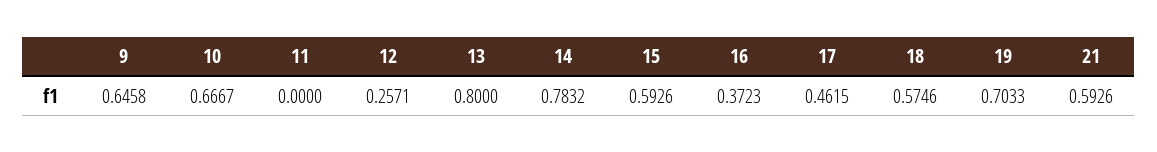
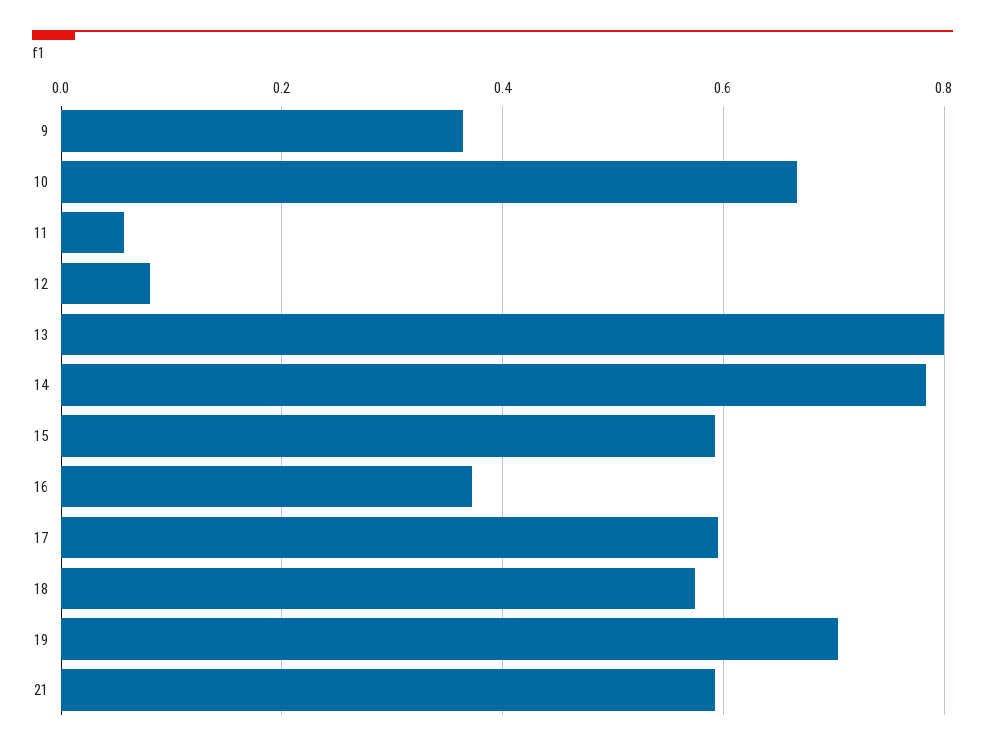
  {
-   "9": 0.6458,
+   "9": 0.36,
    "10": 0.6667,
-   "11": 0,
+   "11": 0.06,
-   "12": 0.2571,
+   "12": 0.08,
    "13": 0.8,
    "14": 0.7832,
    "15": 0.5926,
    "16": 0.3723,
-   "17": 0.4615,
+   "17": 0.6,
    "18": 0.5746,
    "19": 0.7033,
    "21": 0.5926
  }

